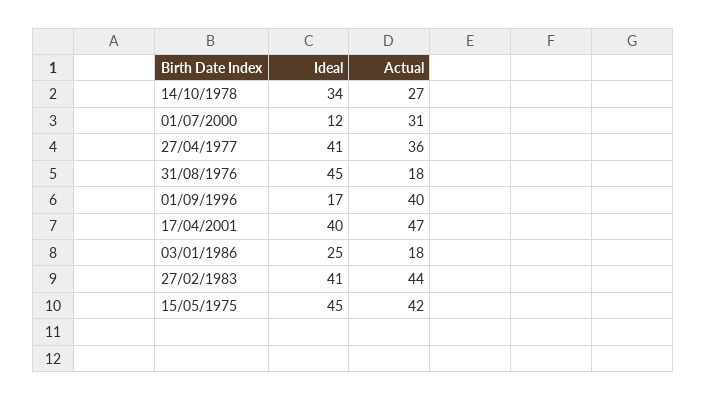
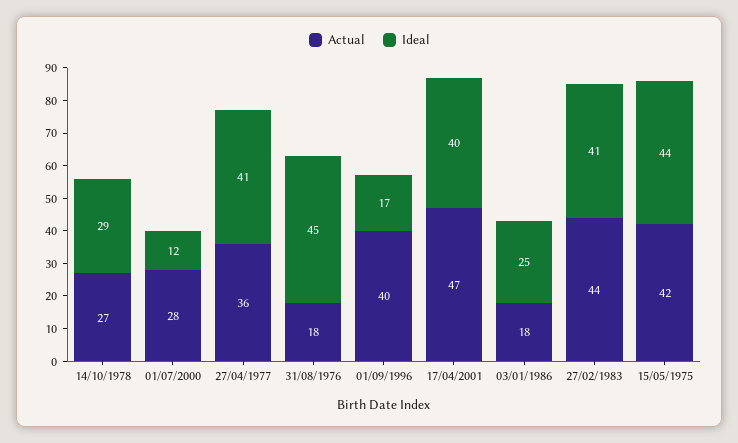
  {
    "Ideal": {
-     "14/10/1978": 34,
+     "14/10/1978": 29,
      "01/07/2000": 12,
      "27/04/1977": 41,
      "31/08/1976": 45,
      "01/09/1996": 17,
      "17/04/2001": 40,
      "03/01/1986": 25,
      "27/02/1983": 41,
-     "15/05/1975": 45
+     "15/05/1975": 44
    },
    "Actual": {
      "14/10/1978": 27,
-     "01/07/2000": 31,
+     "01/07/2000": 28,
      "27/04/1977": 36,
      "31/08/1976": 18,
      "01/09/1996": 40,
      "17/04/2001": 47,
      "03/01/1986": 18,
      "27/02/1983": 44,
      "15/05/1975": 42
    }
  }

